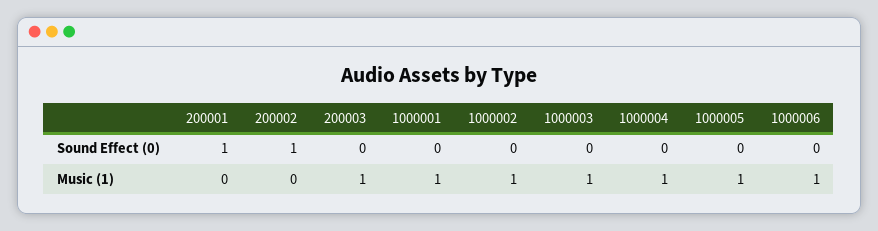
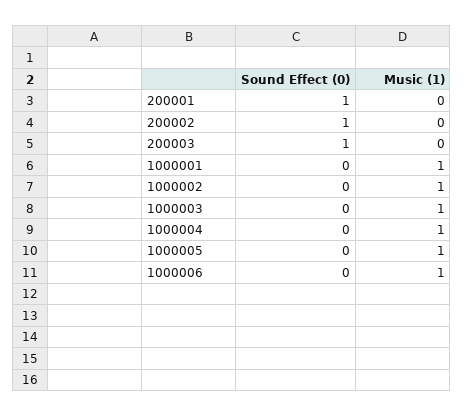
  {
    "200001": {
      "Sound Effect (0)": 1,
      "Music (1)": 0
    },
    "200002": {
      "Sound Effect (0)": 1,
      "Music (1)": 0
    },
    "200003": {
-     "Sound Effect (0)": 0,
+     "Sound Effect (0)": 1,
-     "Music (1)": 1
+     "Music (1)": 0
    },
    "1000001": {
      "Sound Effect (0)": 0,
      "Music (1)": 1
    },
    "1000002": {
      "Sound Effect (0)": 0,
      "Music (1)": 1
    },
    "1000003": {
      "Sound Effect (0)": 0,
      "Music (1)": 1
    },
    "1000004": {
      "Sound Effect (0)": 0,
      "Music (1)": 1
    },
    "1000005": {
      "Sound Effect (0)": 0,
      "Music (1)": 1
    },
    "1000006": {
      "Sound Effect (0)": 0,
      "Music (1)": 1
    }
  }

